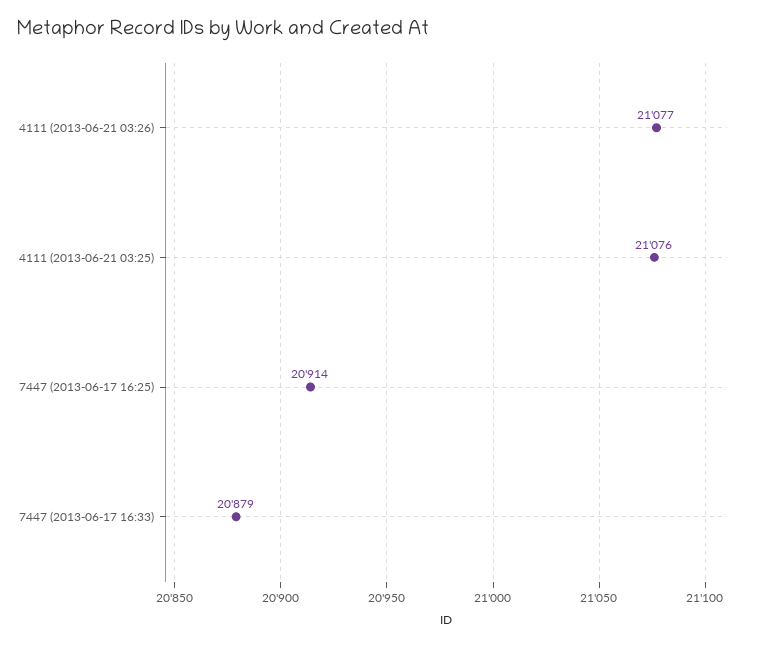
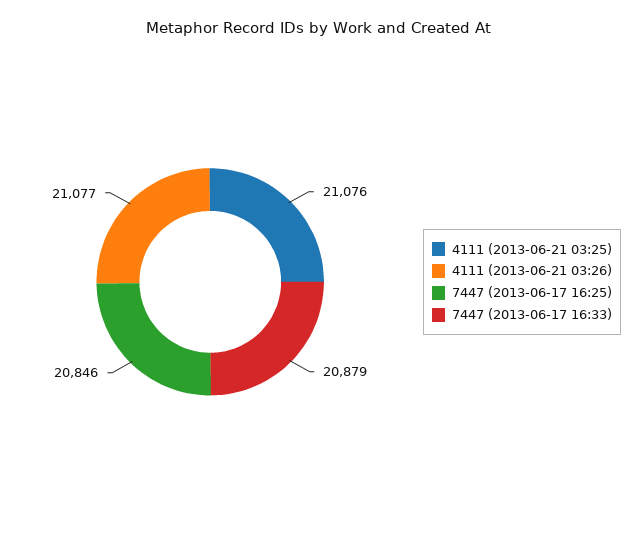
  {
    "4111 (2013-06-21 03:26)": 21077,
    "4111 (2013-06-21 03:25)": 21076,
-   "7447 (2013-06-17 16:25)": 20914,
+   "7447 (2013-06-17 16:25)": 20846,
    "7447 (2013-06-17 16:33)": 20879
  }

